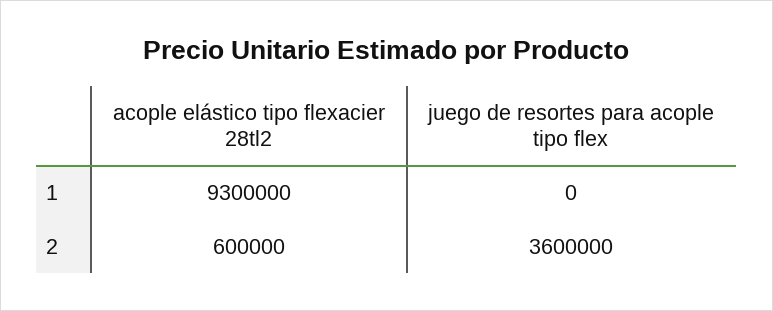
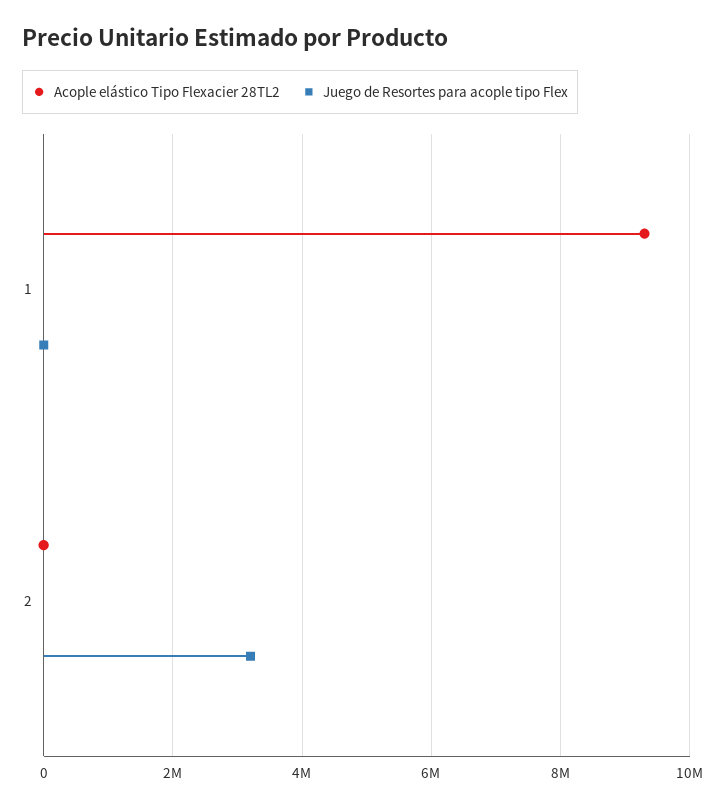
  {
    "acople elástico tipo flexacier 28tl2": {
      "1": 9300000,
-     "2": 600000
+     "2": 0
    },
    "juego de resortes para acople tipo flex": {
      "1": 0,
-     "2": 3600000
+     "2": 3200000
    }
  }

